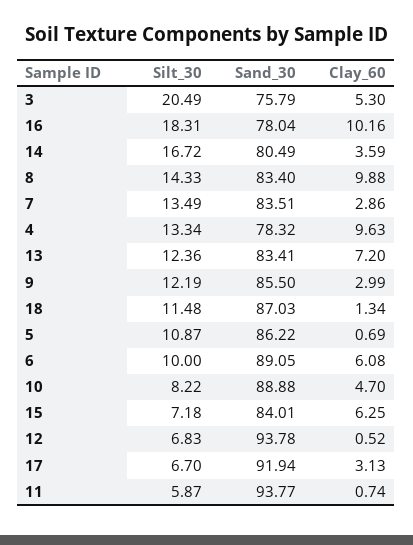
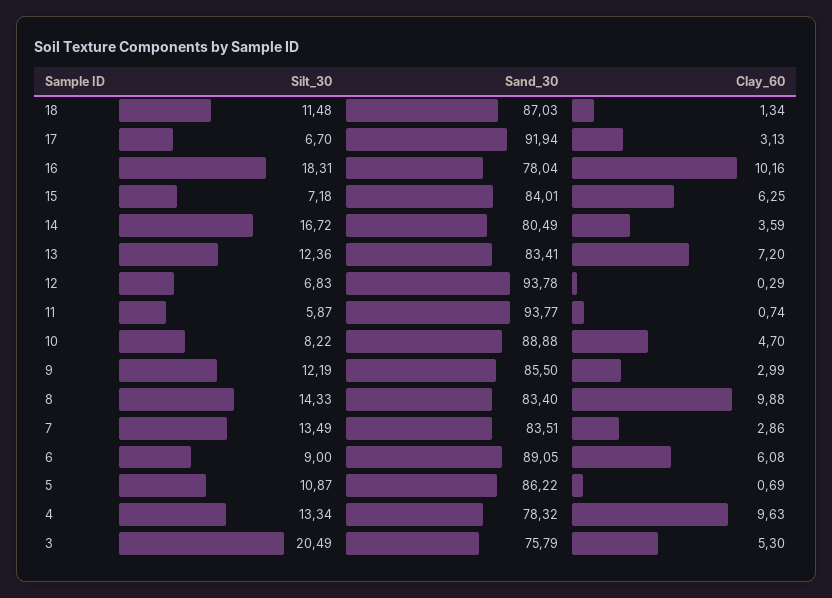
  {
    "Silt_30": {
      "3": 20.49,
      "16": 18.31,
      "14": 16.72,
      "8": 14.33,
      "7": 13.49,
      "4": 13.34,
      "13": 12.36,
      "9": 12.19,
      "18": 11.48,
      "5": 10.87,
-     "6": 10,
+     "6": 9,
      "10": 8.22,
      "15": 7.18,
      "12": 6.83,
      "17": 6.7,
      "11": 5.87
    },
    "Sand_30": {
      "3": 75.79,
      "16": 78.04,
      "14": 80.49,
      "8": 83.4,
      "7": 83.51,
      "4": 78.32,
      "13": 83.41,
      "9": 85.5,
      "18": 87.03,
      "5": 86.22,
      "6": 89.05,
      "10": 88.88,
      "15": 84.01,
      "12": 93.78,
      "17": 91.94,
      "11": 93.77
    },
    "Clay_60": {
      "3": 5.3,
      "16": 10.16,
      "14": 3.59,
      "8": 9.88,
      "7": 2.86,
      "4": 9.63,
      "13": 7.2,
      "9": 2.99,
      "18": 1.34,
      "5": 0.69,
      "6": 6.08,
      "10": 4.7,
      "15": 6.25,
-     "12": 0.52,
+     "12": 0.29,
      "17": 3.13,
      "11": 0.74
    }
  }

